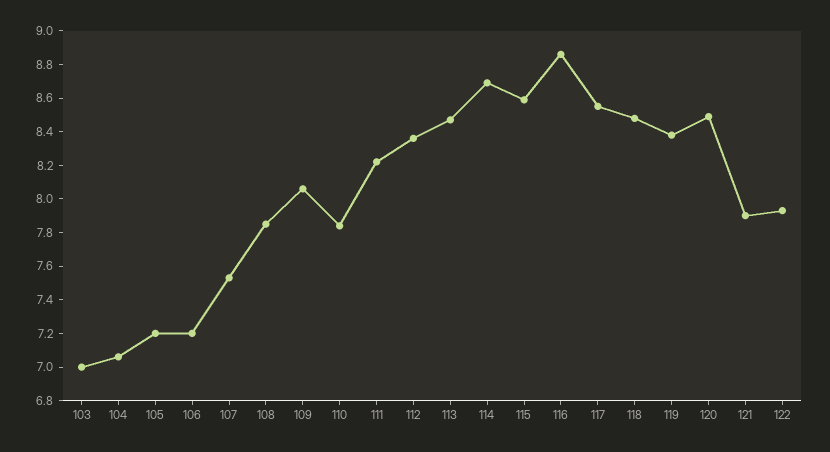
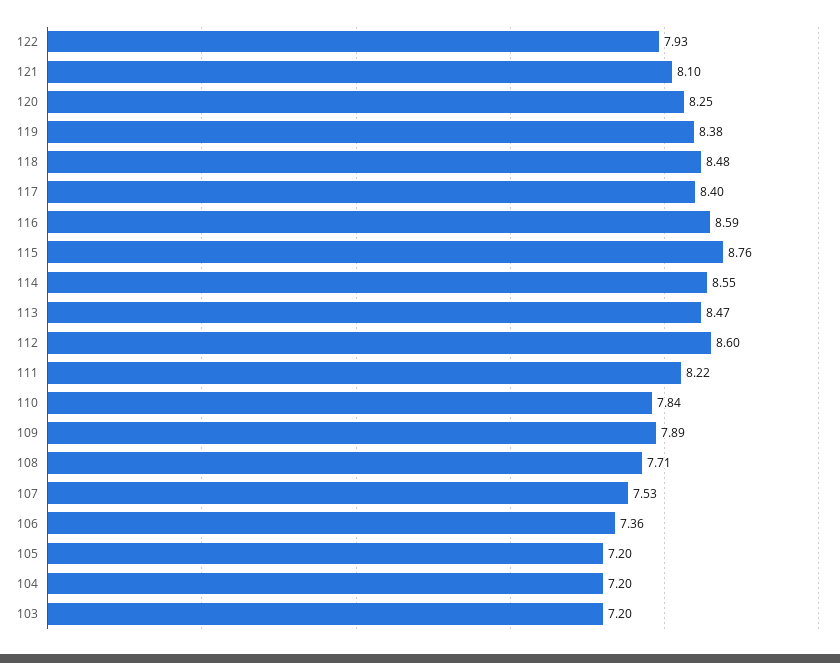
  {
-   "103": 7,
+   "103": 7.2,
-   "104": 7.05,
+   "104": 7.2,
    "105": 7.2,
-   "106": 7.2,
+   "106": 7.36,
    "107": 7.53,
-   "108": 7.85,
+   "108": 7.71,
-   "109": 8.05,
+   "109": 7.89,
    "110": 7.84,
    "111": 8.22,
-   "112": 8.35,
+   "112": 8.6,
    "113": 8.47,
-   "114": 8.7,
+   "114": 8.55,
-   "115": 8.6,
+   "115": 8.76,
-   "116": 8.85,
+   "116": 8.59,
-   "117": 8.55,
+   "117": 8.4,
    "118": 8.48,
    "119": 8.38,
-   "120": 8.5,
+   "120": 8.25,
-   "121": 7.9,
+   "121": 8.1,
    "122": 7.93
  }

